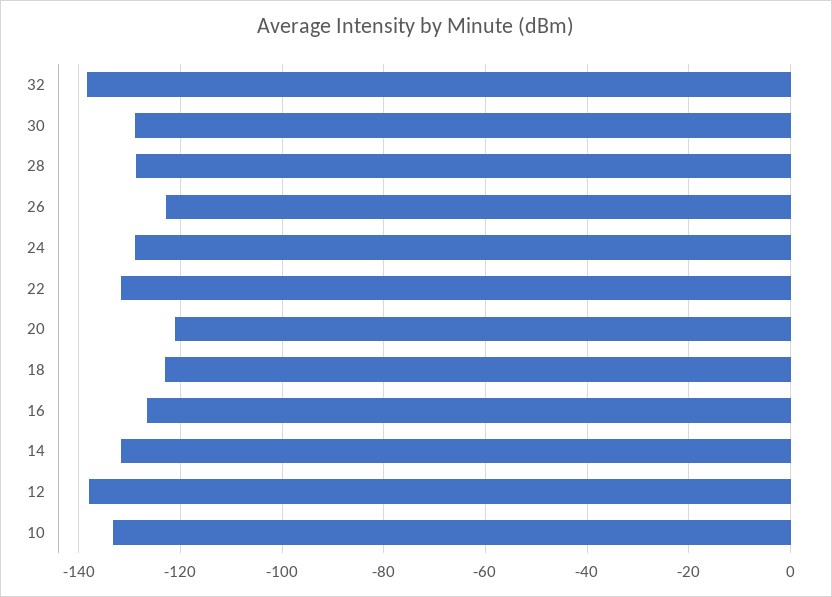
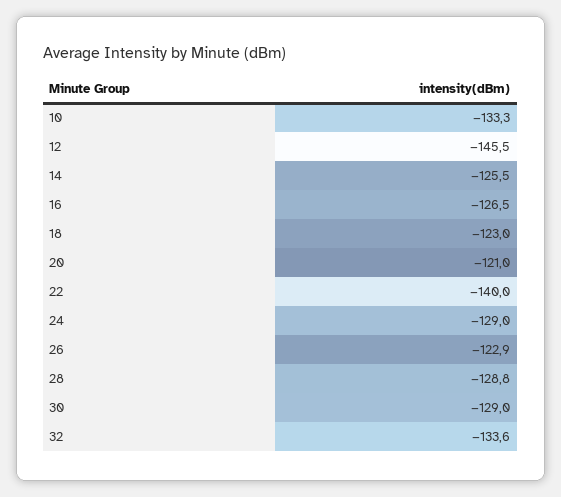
  {
-   "32": -138,
+   "32": -133.6,
    "30": -129,
    "28": -128.8,
    "26": -122.9,
    "24": -129,
-   "22": -132,
+   "22": -140,
    "20": -121,
    "18": -123,
    "16": -126.5,
-   "14": -132,
+   "14": -125.5,
-   "12": -138,
+   "12": -145.5,
    "10": -133.3
  }

